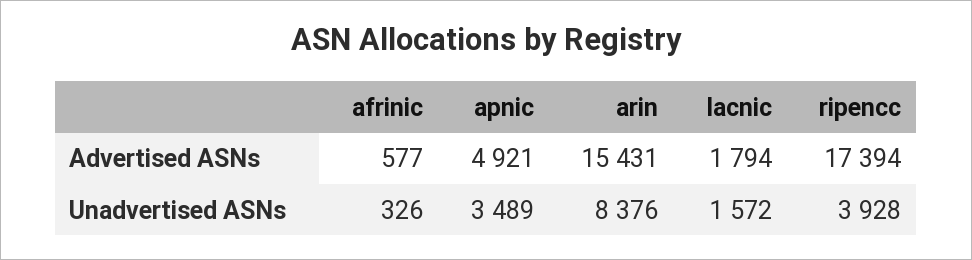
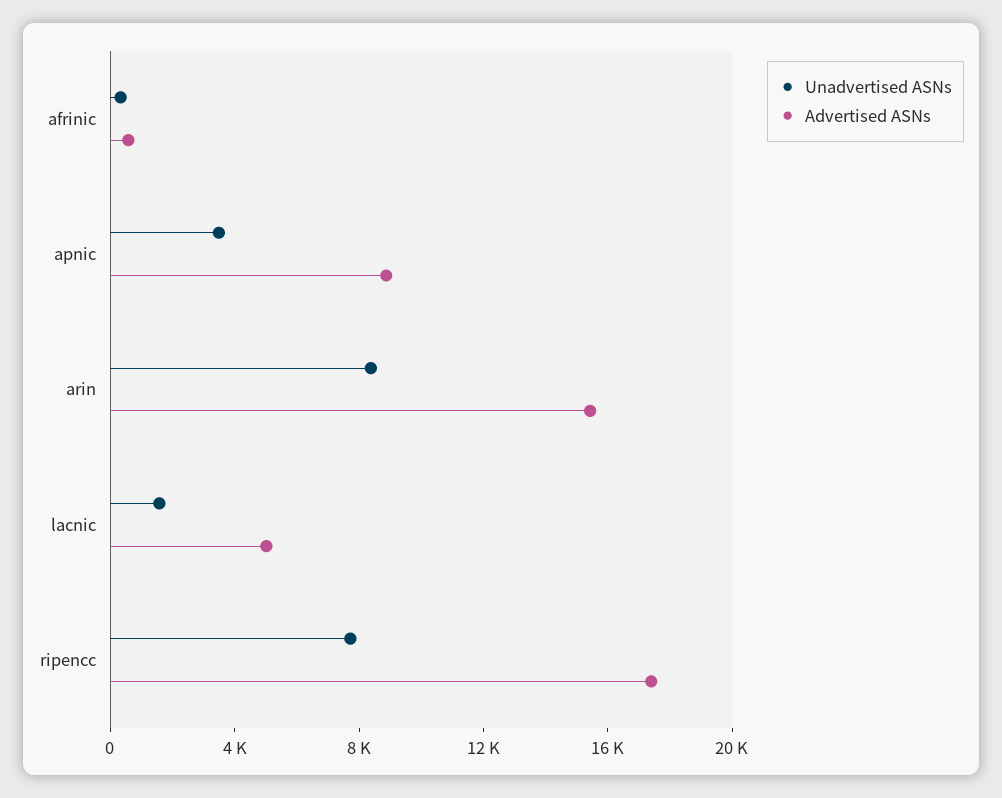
  {
    "Advertised ASNs": {
      "afrinic": 577,
-     "apnic": 4921,
+     "apnic": 9000,
      "arin": 15431,
-     "lacnic": 1794,
+     "lacnic": 5000,
      "ripencc": 17394
    },
    "Unadvertised ASNs": {
      "afrinic": 326,
      "apnic": 3489,
      "arin": 8376,
      "lacnic": 1572,
-     "ripencc": 3928
+     "ripencc": 8000
    }
  }

